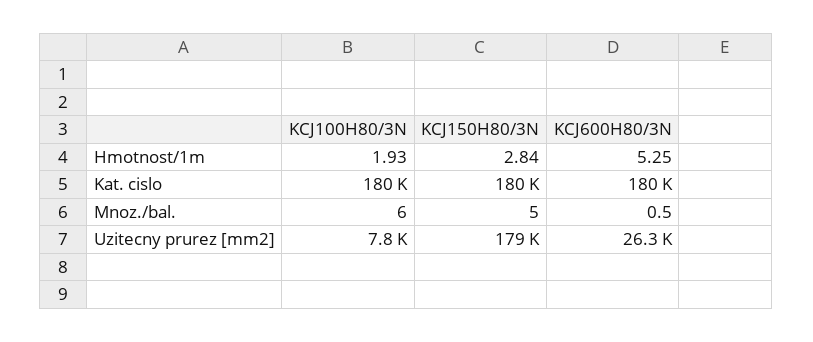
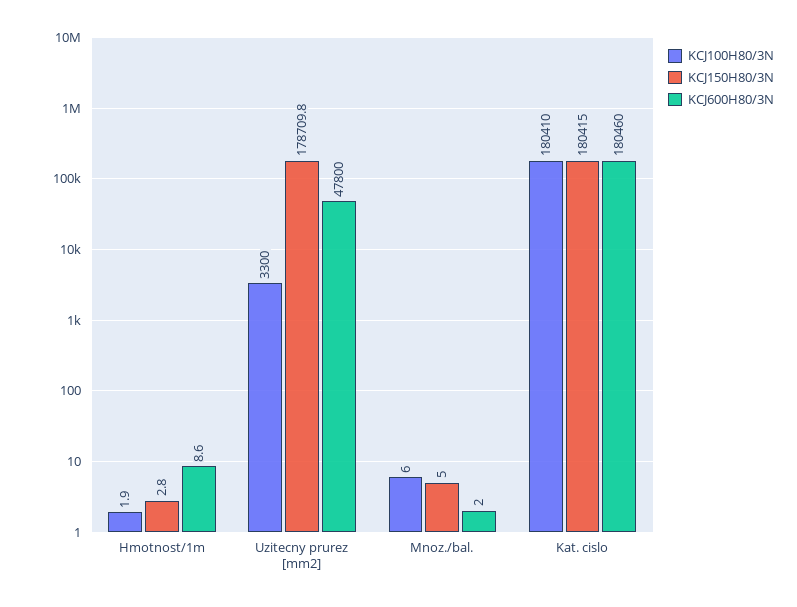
  {
    "KCJ100H80/3N": {
      "Hmotnost/1m": 1.93,
      "Kat. cislo": 180410,
      "Mnoz./bal.": 6,
-     "Uzitecny prurez [mm2]": 7800
+     "Uzitecny prurez [mm2]": 3300
    },
    "KCJ150H80/3N": {
      "Hmotnost/1m": 2.84,
      "Kat. cislo": 180415,
      "Mnoz./bal.": 5,
      "Uzitecny prurez [mm2]": 178709.8
    },
    "KCJ600H80/3N": {
-     "Hmotnost/1m": 5.25,
+     "Hmotnost/1m": 8.6,
      "Kat. cislo": 180460,
-     "Mnoz./bal.": 0.5,
+     "Mnoz./bal.": 2,
-     "Uzitecny prurez [mm2]": 26300
+     "Uzitecny prurez [mm2]": 47800
    }
  }

